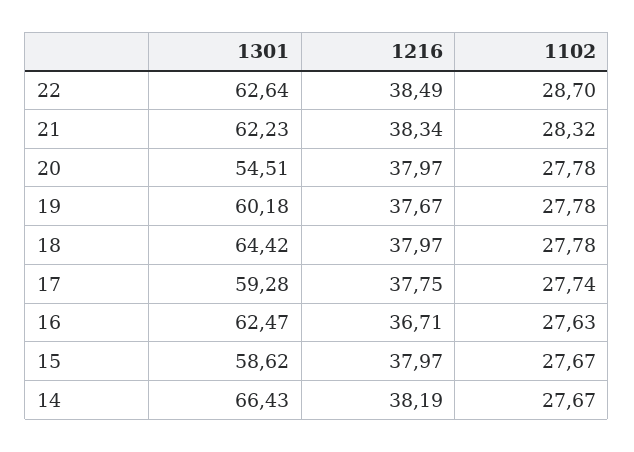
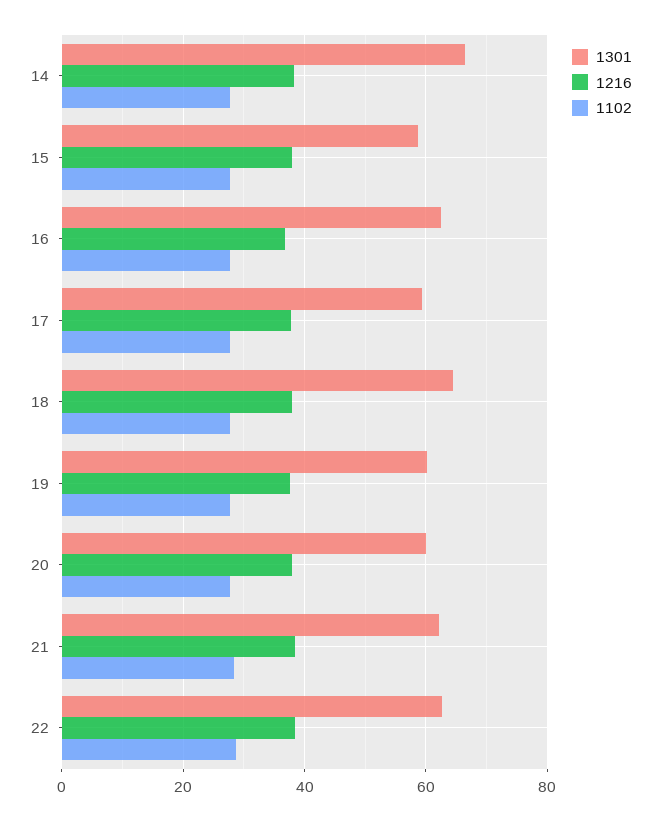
  {
    "1301": {
      "22": 62.64,
      "21": 62.23,
-     "20": 54.51,
+     "20": 60,
      "19": 60.18,
      "18": 64.42,
      "17": 59.28,
      "16": 62.47,
      "15": 58.62,
      "14": 66.43
    },
    "1216": {
      "22": 38.49,
      "21": 38.34,
      "20": 37.97,
      "19": 37.67,
      "18": 37.97,
      "17": 37.75,
      "16": 36.71,
      "15": 37.97,
      "14": 38.19
    },
    "1102": {
      "22": 28.7,
      "21": 28.32,
      "20": 27.78,
      "19": 27.78,
      "18": 27.78,
      "17": 27.74,
      "16": 27.63,
      "15": 27.67,
      "14": 27.67
    }
  }

